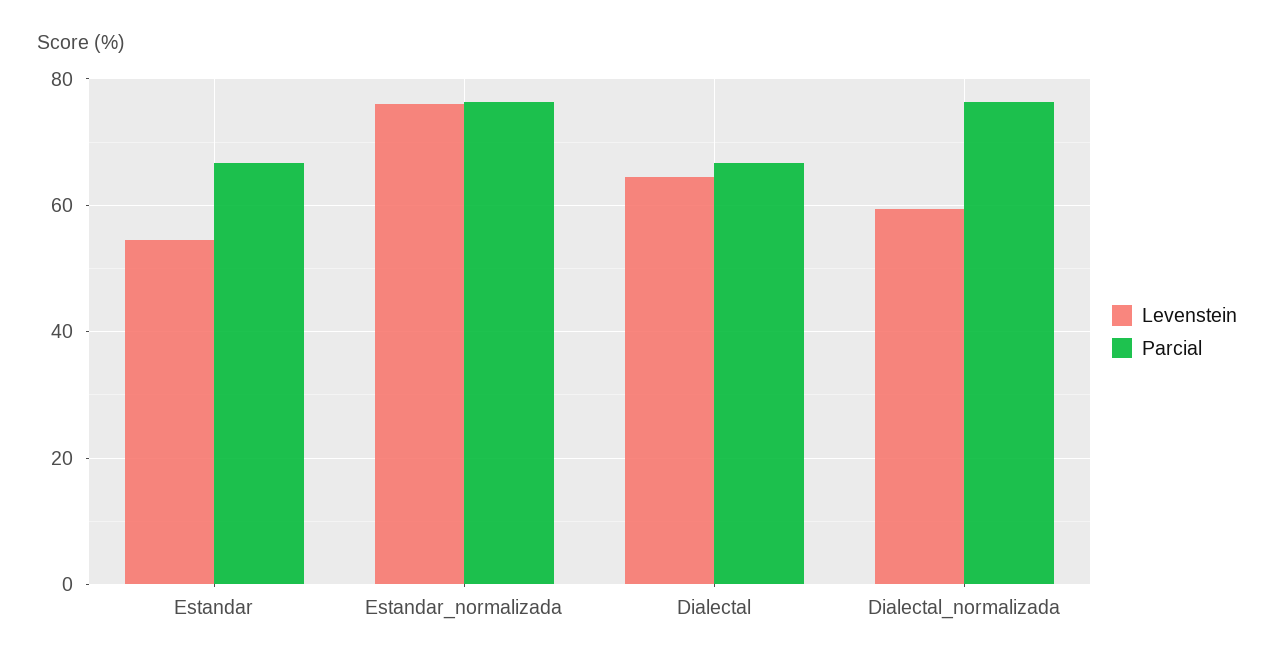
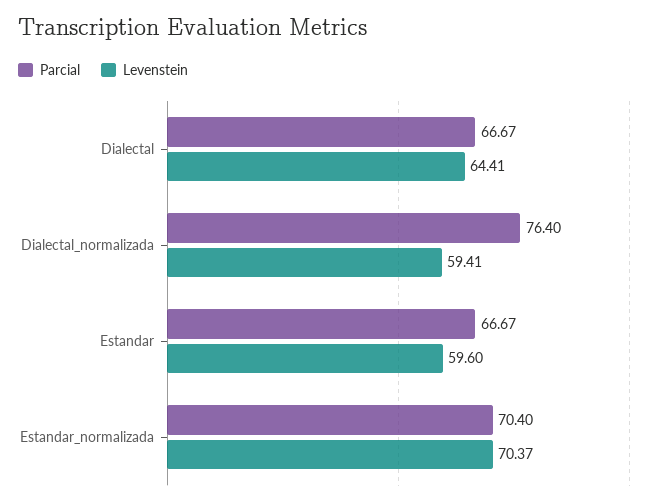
  {
    "Levenstein": {
-     "Estandar": 54,
+     "Estandar": 59.6,
-     "Estandar_normalizada": 76,
+     "Estandar_normalizada": 70.37,
      "Dialectal": 64.41,
      "Dialectal_normalizada": 59.41
    },
    "Parcial": {
      "Estandar": 66.67,
-     "Estandar_normalizada": 76,
+     "Estandar_normalizada": 70.4,
      "Dialectal": 66.67,
      "Dialectal_normalizada": 76.4
    }
  }

